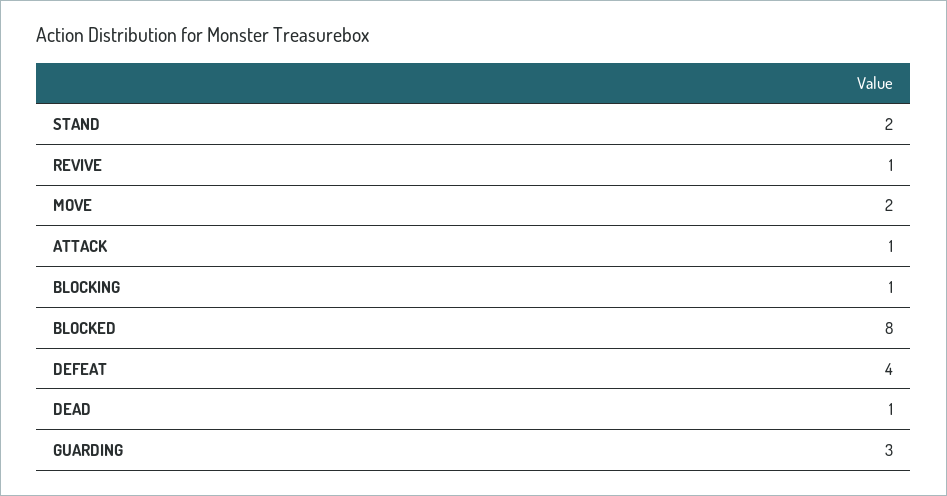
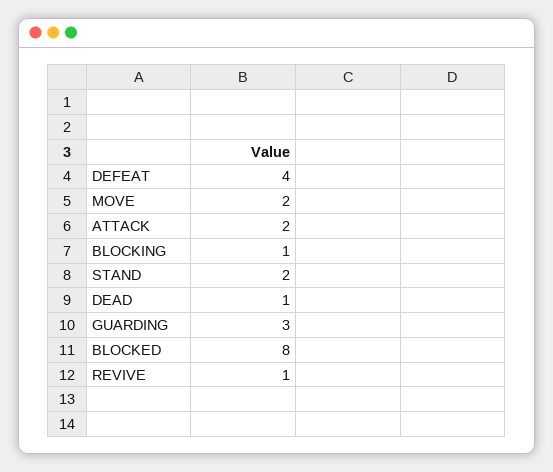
  {
    "STAND": 2,
    "REVIVE": 1,
    "MOVE": 2,
-   "ATTACK": 1,
+   "ATTACK": 2,
    "BLOCKING": 1,
    "BLOCKED": 8,
    "DEFEAT": 4,
    "DEAD": 1,
    "GUARDING": 3
  }

